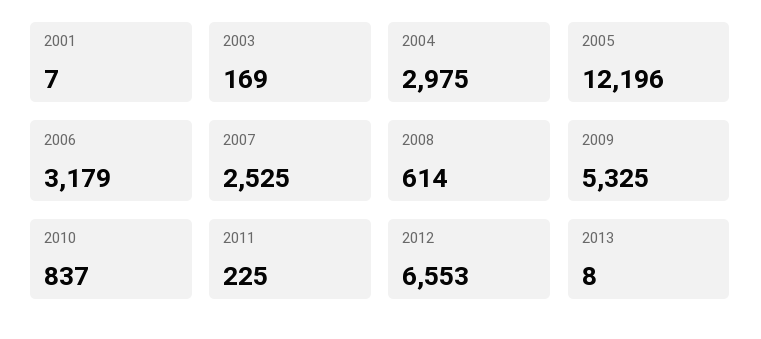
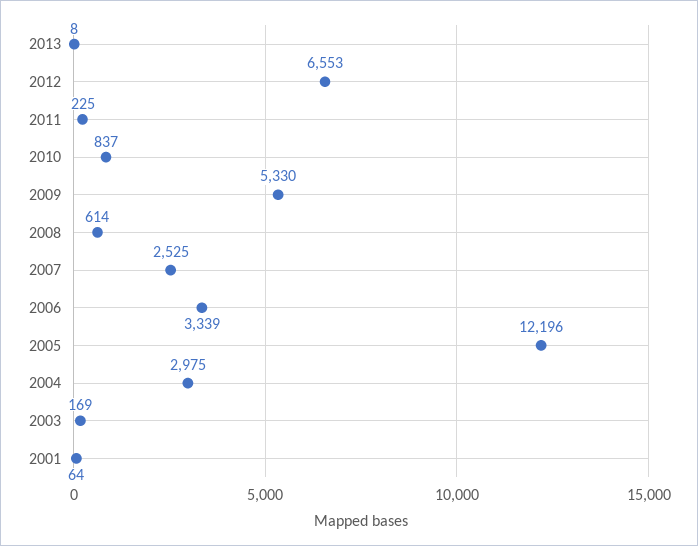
  {
-   "2001": 7,
+   "2001": 64,
    "2003": 169,
    "2004": 2975,
    "2005": 12196,
-   "2006": 3179,
+   "2006": 3339,
    "2007": 2525,
    "2008": 614,
-   "2009": 5325,
+   "2009": 5330,
    "2010": 837,
    "2011": 225,
    "2012": 6553,
    "2013": 8
  }

